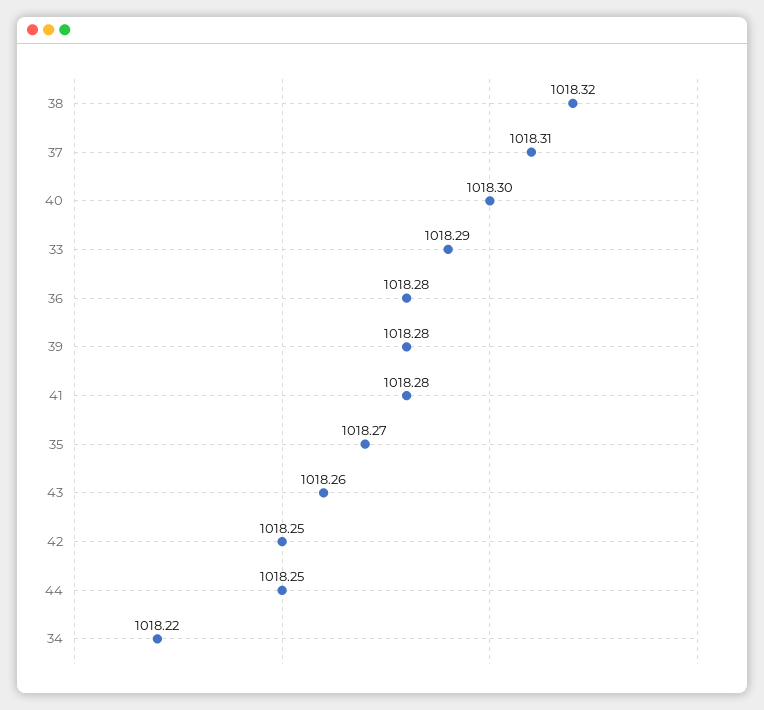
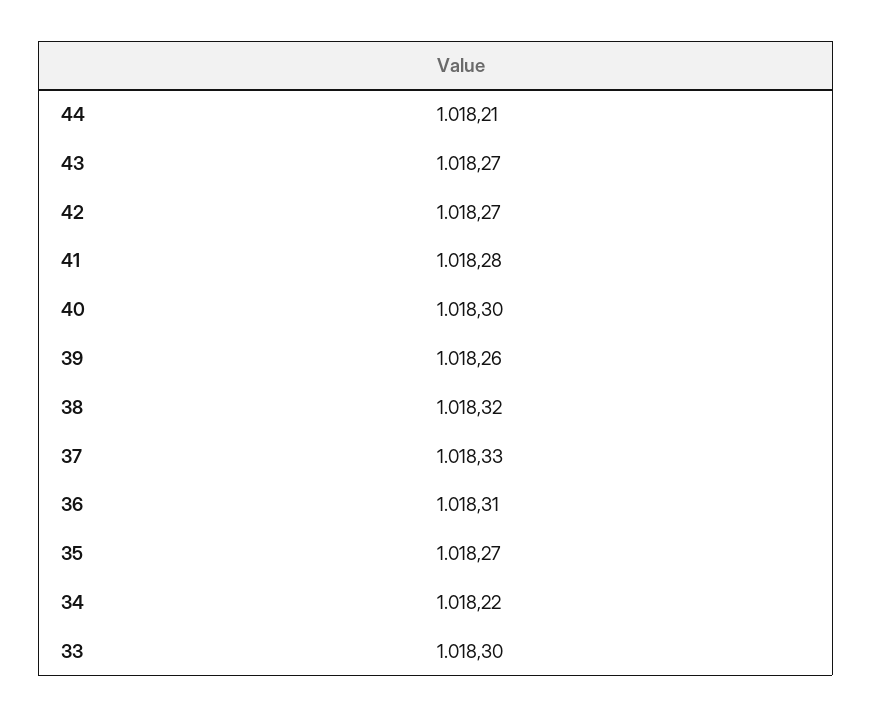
  {
    "38": 1018.32,
-   "37": 1018.31,
+   "37": 1018.33,
    "40": 1018.3,
-   "33": 1018.29,
+   "33": 1018.3,
-   "36": 1018.28,
+   "36": 1018.31,
-   "39": 1018.28,
+   "39": 1018.26,
    "41": 1018.28,
    "35": 1018.27,
-   "43": 1018.26,
+   "43": 1018.27,
-   "42": 1018.25,
+   "42": 1018.27,
-   "44": 1018.25,
+   "44": 1018.21,
    "34": 1018.22
  }

